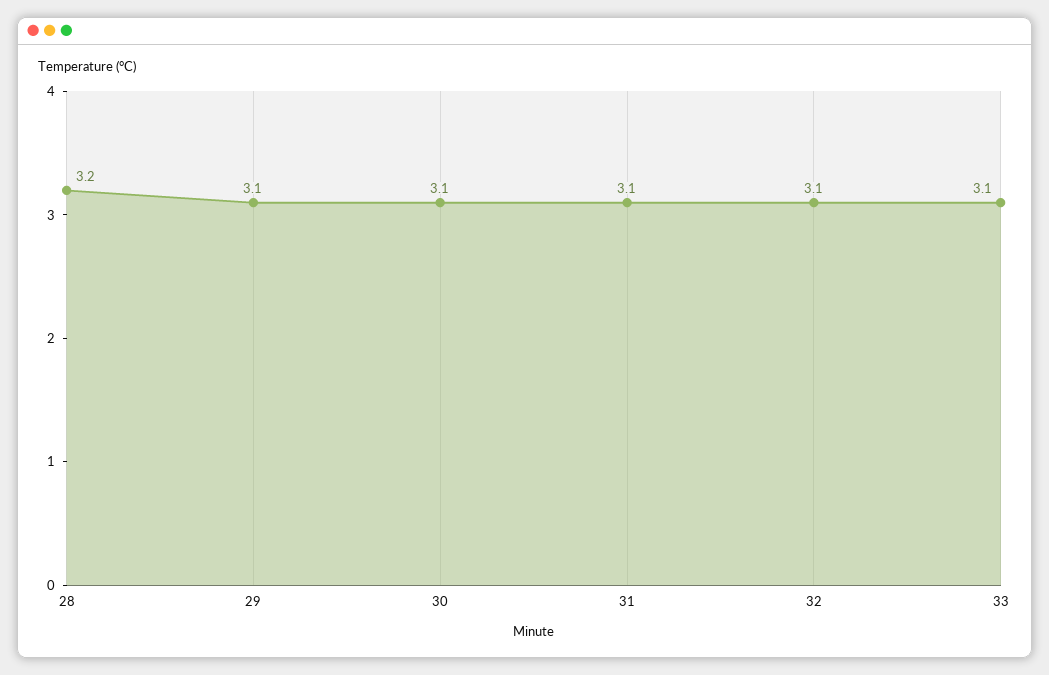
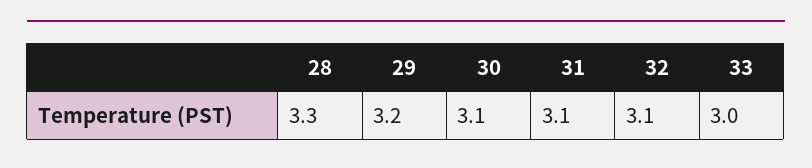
  {
-   "28": 3.2,
+   "28": 3.3,
-   "29": 3.1,
+   "29": 3.2,
    "30": 3.1,
    "31": 3.1,
    "32": 3.1,
-   "33": 3.1
+   "33": 3
  }

